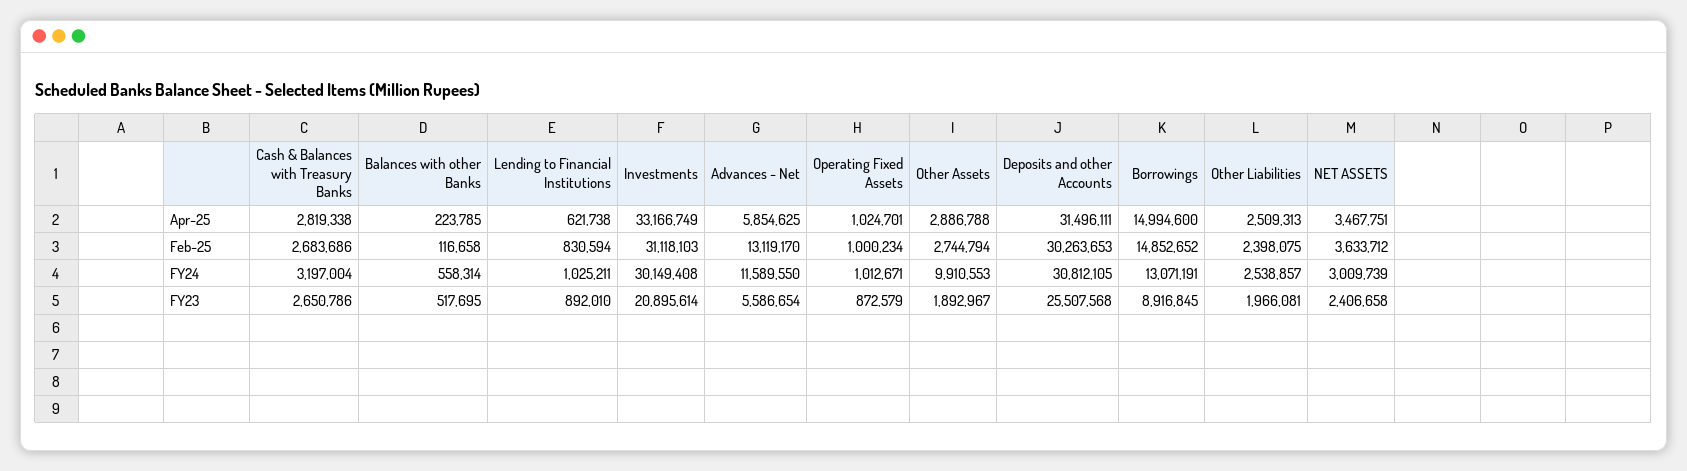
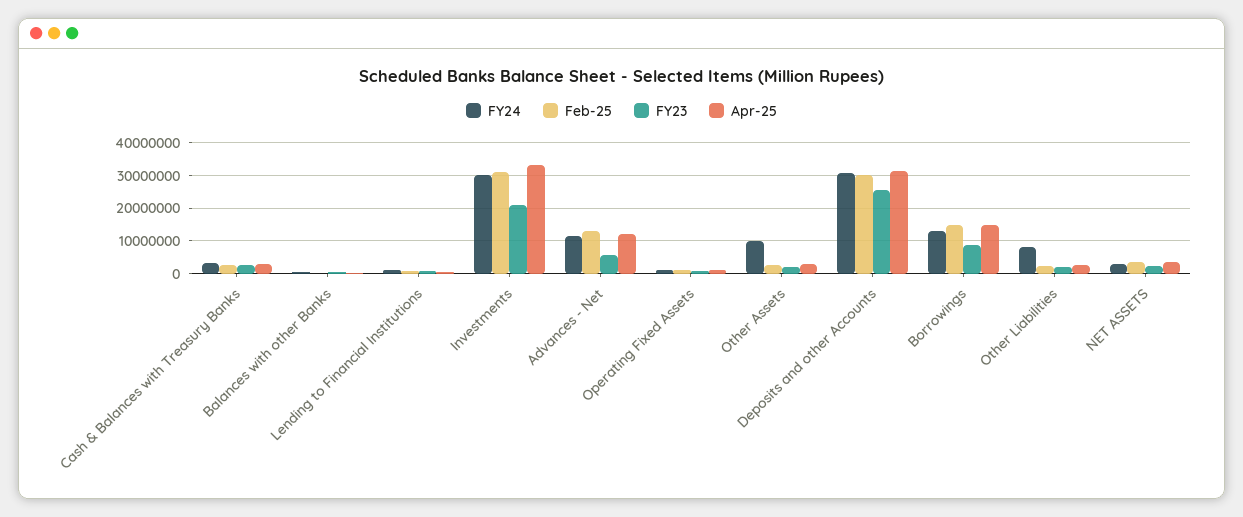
  {
    "Apr-25": {
      "Cash & Balances with Treasury Banks": 2819338,
      "Balances with other Banks": 223785,
      "Lending to Financial Institutions": 621738,
      "Investments": 33166749,
-     "Advances - Net": 5854625,
+     "Advances - Net": 12000000,
      "Operating Fixed Assets": 1024701,
      "Other Assets": 2886788,
      "Deposits and other Accounts": 31496111,
      "Borrowings": 14994600,
      "Other Liabilities": 2509313,
      "NET ASSETS": 3467751
    },
    "Feb-25": {
      "Cash & Balances with Treasury Banks": 2683686,
      "Balances with other Banks": 116658,
      "Lending to Financial Institutions": 830594,
      "Investments": 31118103,
      "Advances - Net": 13119170,
      "Operating Fixed Assets": 1000234,
      "Other Assets": 2744794,
      "Deposits and other Accounts": 30263653,
      "Borrowings": 14852652,
      "Other Liabilities": 2398075,
      "NET ASSETS": 3633712
    },
    "FY24": {
      "Cash & Balances with Treasury Banks": 3197004,
      "Balances with other Banks": 558314,
      "Lending to Financial Institutions": 1025211,
      "Investments": 30149408,
      "Advances - Net": 11589550,
      "Operating Fixed Assets": 1012671,
      "Other Assets": 9910553,
      "Deposits and other Accounts": 30812105,
      "Borrowings": 13071191,
-     "Other Liabilities": 2538857,
+     "Other Liabilities": 8000000,
      "NET ASSETS": 3009739
    },
    "FY23": {
      "Cash & Balances with Treasury Banks": 2650786,
      "Balances with other Banks": 517695,
      "Lending to Financial Institutions": 892010,
      "Investments": 20895614,
      "Advances - Net": 5586654,
      "Operating Fixed Assets": 872579,
      "Other Assets": 1892967,
      "Deposits and other Accounts": 25507568,
      "Borrowings": 8916845,
      "Other Liabilities": 1966081,
      "NET ASSETS": 2406658
    }
  }

